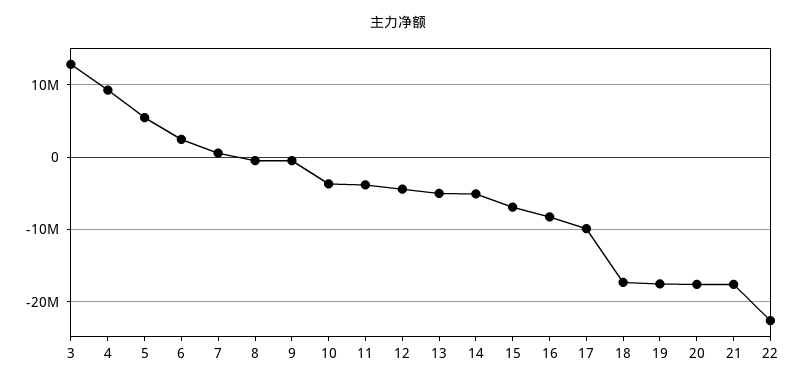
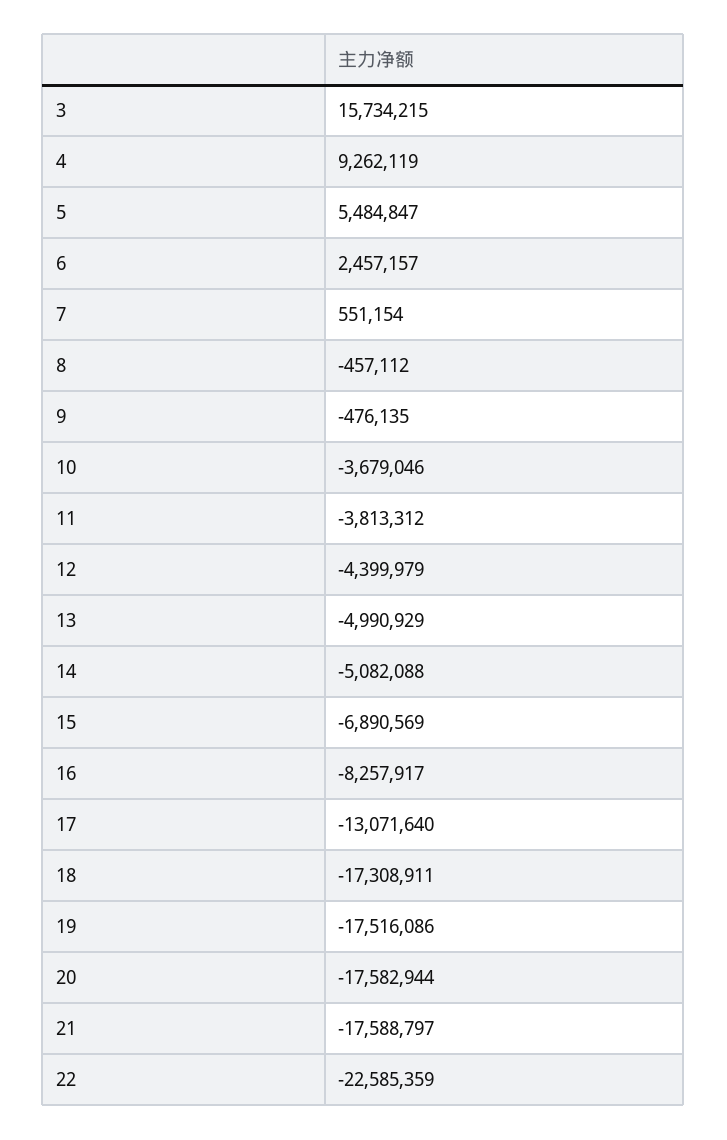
  {
-   "3": 13000000,
+   "3": 15734215,
    "4": 9262119,
    "5": 5484847,
    "6": 2457157,
    "7": 551154,
    "8": -457112,
    "9": -476135,
    "10": -3679046,
    "11": -3813312,
    "12": -4399979,
    "13": -4990929,
    "14": -5082088,
    "15": -6890569,
    "16": -8257917,
-   "17": -10000000,
+   "17": -13071640,
    "18": -17308911,
    "19": -17516086,
    "20": -17582944,
    "21": -17588797,
    "22": -22585359
  }

